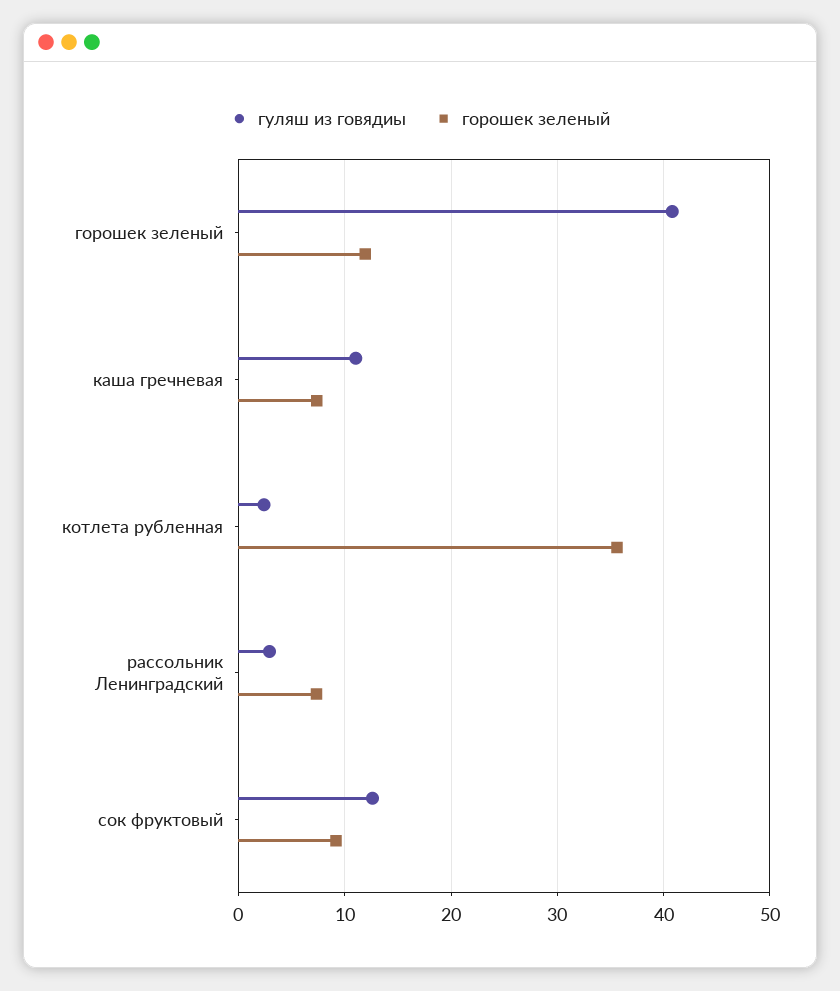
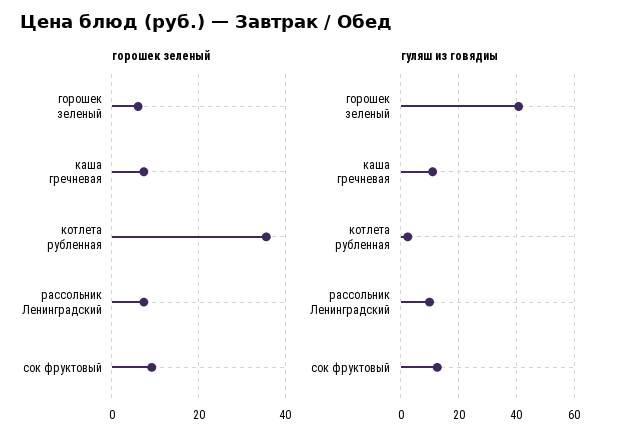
  {
    "гуляш из говядиы": {
      "горошек зеленый": 41,
      "каша гречневая": 11,
      "котлета рубленная": 2,
-     "рассольник Ленинградский": 3,
+     "рассольник Ленинградский": 10,
      "сок фруктовый": 13
    },
    "горошек зеленый": {
-     "горошек зеленый": 12,
+     "горошек зеленый": 6,
      "каша гречневая": 7,
      "котлета рубленная": 36,
      "рассольник Ленинградский": 7,
      "сок фруктовый": 9
    }
  }

